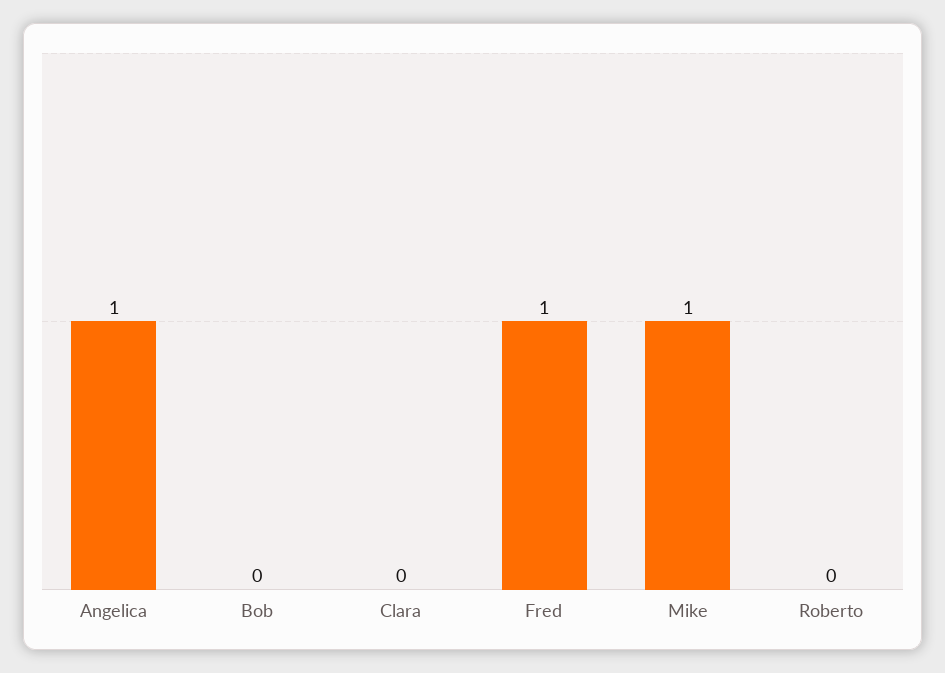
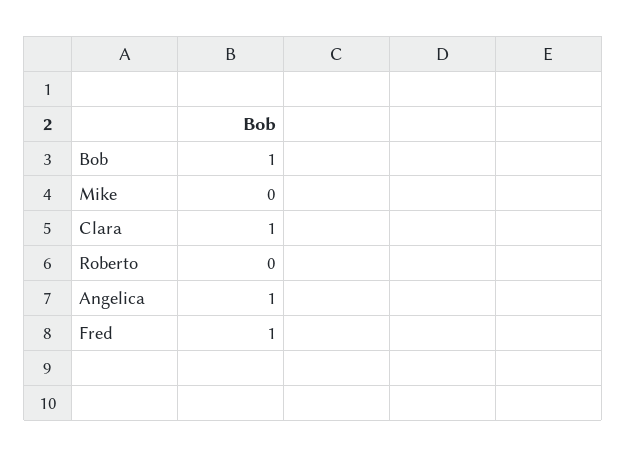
  {
    "Angelica": 1,
-   "Bob": 0,
+   "Bob": 1,
-   "Clara": 0,
+   "Clara": 1,
    "Fred": 1,
-   "Mike": 1,
+   "Mike": 0,
    "Roberto": 0
  }

